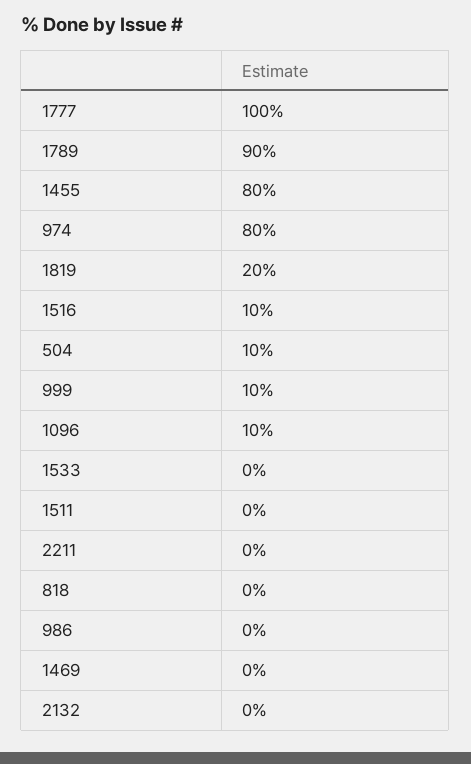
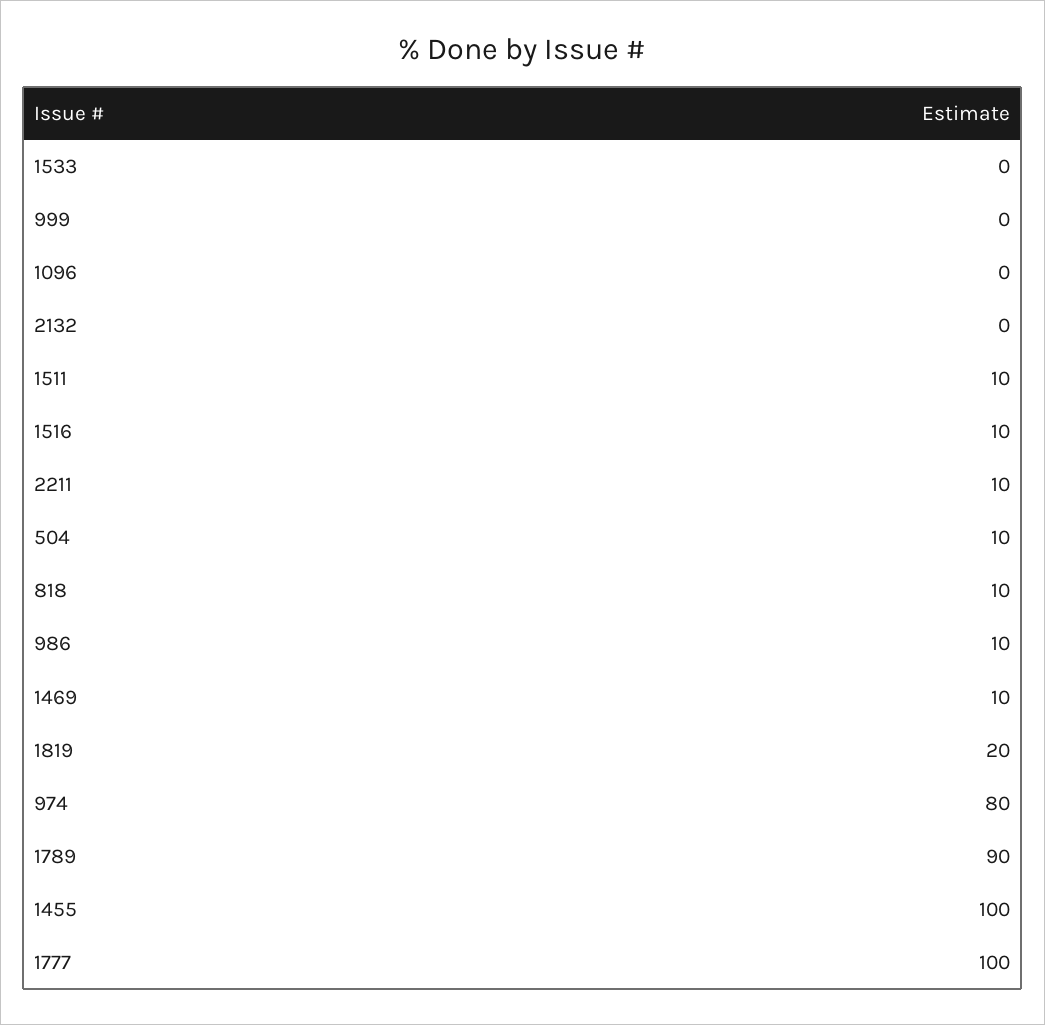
  {
    "1777": 100,
    "1789": 90,
-   "1455": 80,
+   "1455": 100,
    "974": 80,
    "1819": 20,
    "1516": 10,
    "504": 10,
-   "999": 10,
+   "999": 0,
-   "1096": 10,
+   "1096": 0,
    "1533": 0,
-   "1511": 0,
+   "1511": 10,
-   "2211": 0,
+   "2211": 10,
-   "818": 0,
+   "818": 10,
-   "986": 0,
+   "986": 10,
-   "1469": 0,
+   "1469": 10,
    "2132": 0
  }

